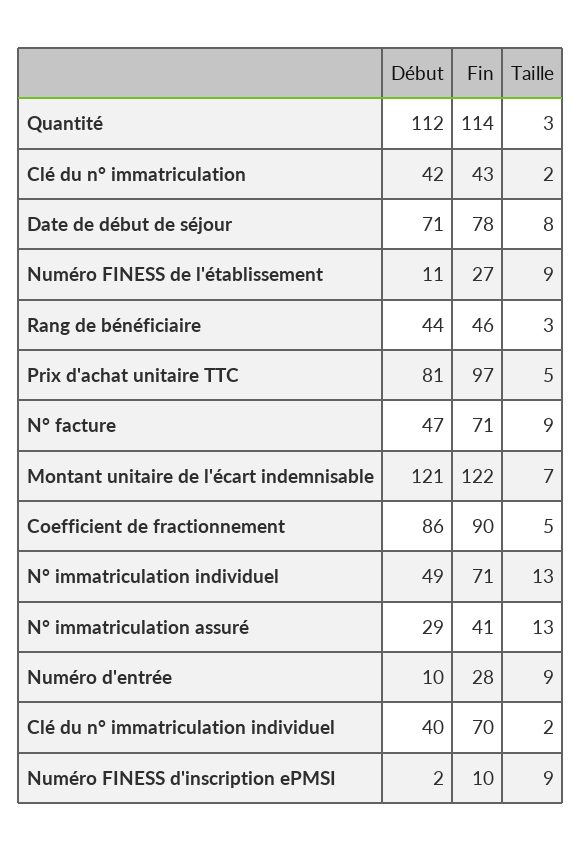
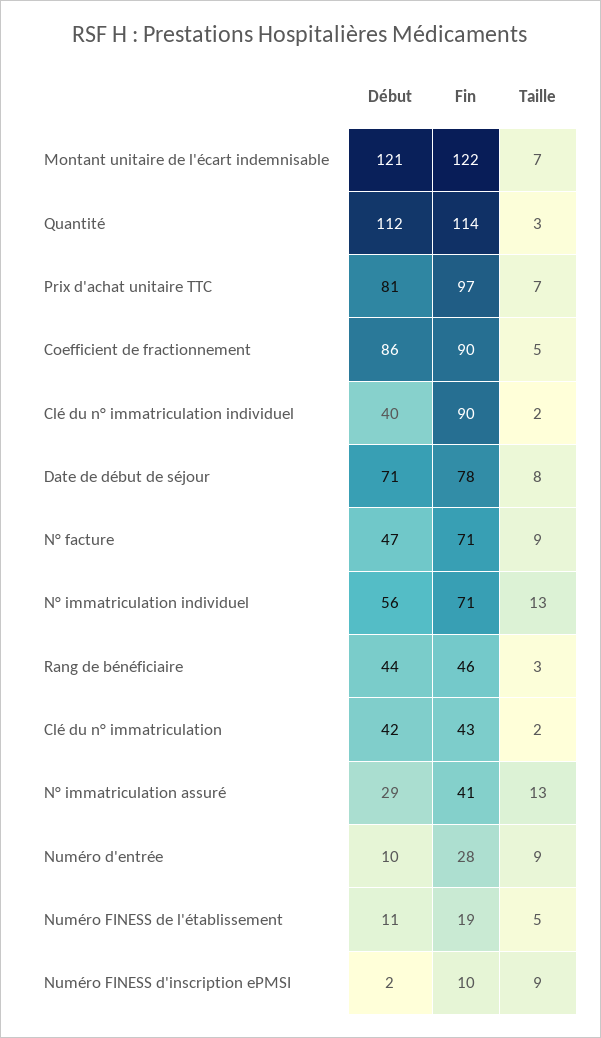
  {
    "Début": {
      "Quantité": 112,
      "Clé du n° immatriculation": 42,
      "Date de début de séjour": 71,
      "Numéro FINESS de l'établissement": 11,
      "Rang de bénéficiaire": 44,
      "Prix d'achat unitaire TTC": 81,
      "N° facture": 47,
      "Montant unitaire de l'écart indemnisable": 121,
      "Coefficient de fractionnement": 86,
-     "N° immatriculation individuel": 49,
+     "N° immatriculation individuel": 56,
      "N° immatriculation assuré": 29,
      "Numéro d'entrée": 10,
      "Clé du n° immatriculation individuel": 40,
      "Numéro FINESS d'inscription ePMSI": 2
    },
    "Fin": {
      "Quantité": 114,
      "Clé du n° immatriculation": 43,
      "Date de début de séjour": 78,
-     "Numéro FINESS de l'établissement": 27,
+     "Numéro FINESS de l'établissement": 19,
      "Rang de bénéficiaire": 46,
      "Prix d'achat unitaire TTC": 97,
      "N° facture": 71,
      "Montant unitaire de l'écart indemnisable": 122,
      "Coefficient de fractionnement": 90,
      "N° immatriculation individuel": 71,
      "N° immatriculation assuré": 41,
      "Numéro d'entrée": 28,
-     "Clé du n° immatriculation individuel": 70,
+     "Clé du n° immatriculation individuel": 90,
      "Numéro FINESS d'inscription ePMSI": 10
    },
    "Taille": {
      "Quantité": 3,
      "Clé du n° immatriculation": 2,
      "Date de début de séjour": 8,
-     "Numéro FINESS de l'établissement": 9,
+     "Numéro FINESS de l'établissement": 5,
      "Rang de bénéficiaire": 3,
-     "Prix d'achat unitaire TTC": 5,
+     "Prix d'achat unitaire TTC": 7,
      "N° facture": 9,
      "Montant unitaire de l'écart indemnisable": 7,
      "Coefficient de fractionnement": 5,
      "N° immatriculation individuel": 13,
      "N° immatriculation assuré": 13,
      "Numéro d'entrée": 9,
      "Clé du n° immatriculation individuel": 2,
      "Numéro FINESS d'inscription ePMSI": 9
    }
  }

